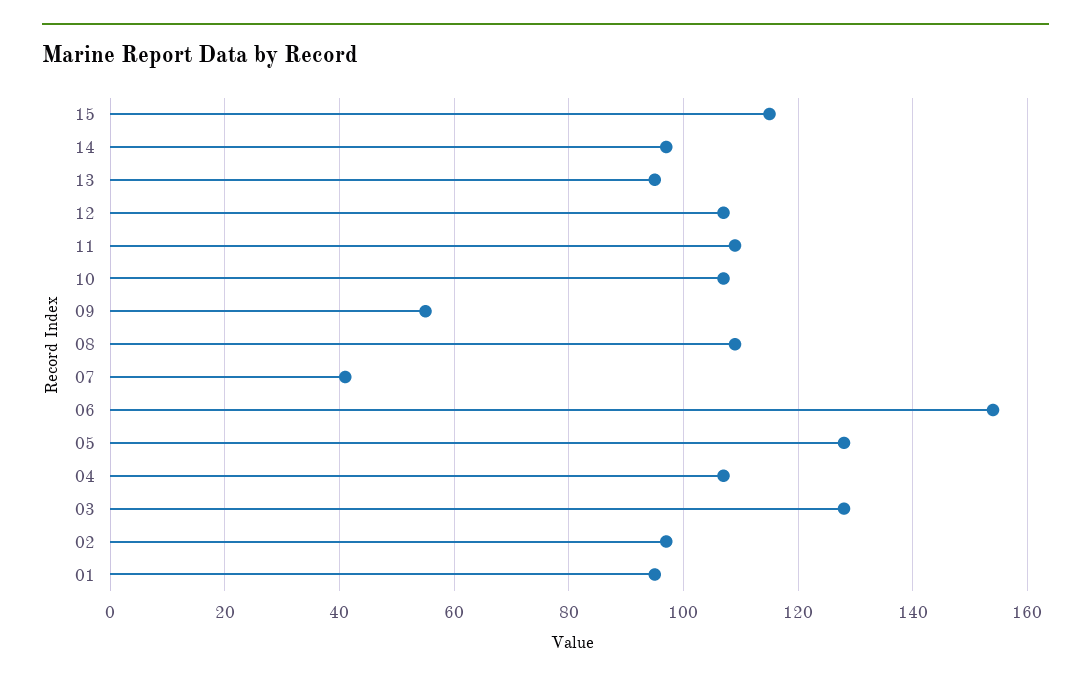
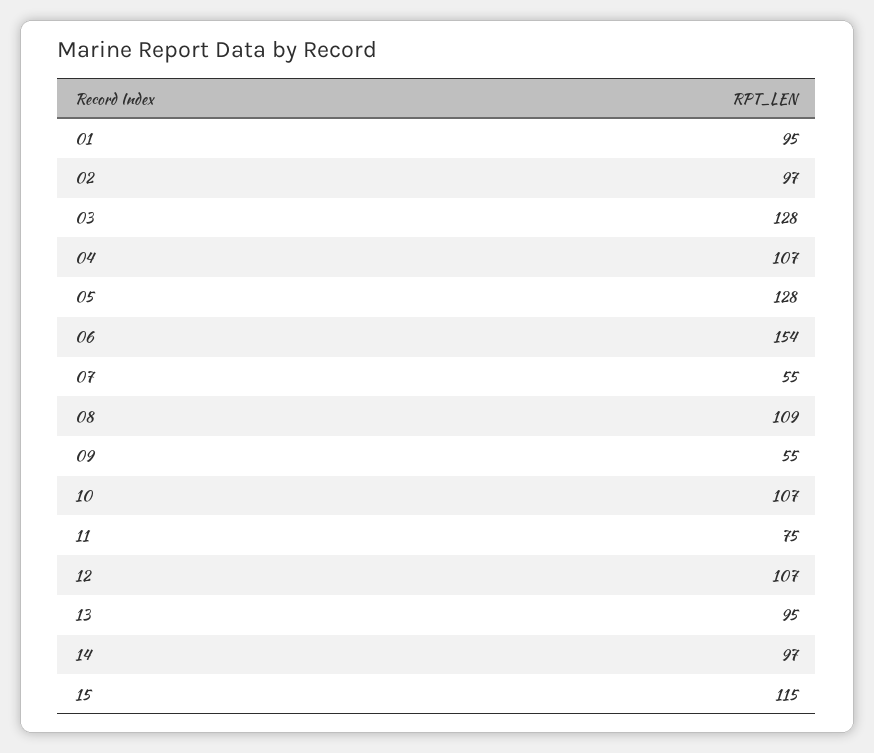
  {
    "15": 115,
    "14": 97,
    "13": 95,
    "12": 107,
-   "11": 110,
+   "11": 75,
    "10": 107,
    "09": 55,
    "08": 109,
-   "07": 40,
+   "07": 55,
    "06": 154,
    "05": 128,
    "04": 107,
    "03": 128,
    "02": 97,
    "01": 95
  }

